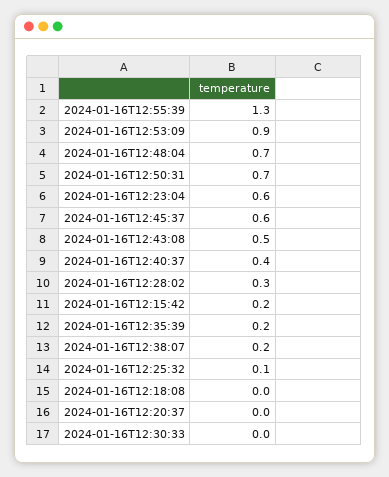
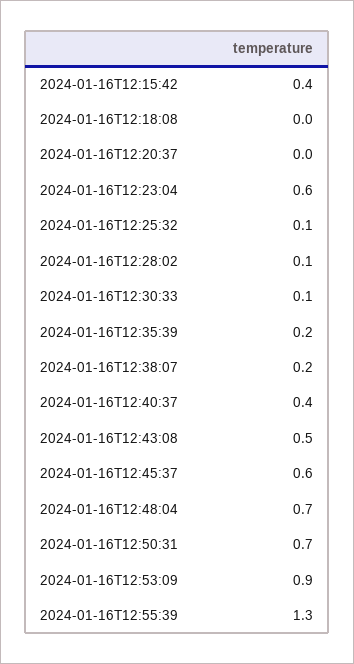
  {
    "2024-01-16T12:55:39": 1.3,
    "2024-01-16T12:53:09": 0.9,
    "2024-01-16T12:48:04": 0.7,
    "2024-01-16T12:50:31": 0.7,
    "2024-01-16T12:23:04": 0.6,
    "2024-01-16T12:45:37": 0.6,
    "2024-01-16T12:43:08": 0.5,
    "2024-01-16T12:40:37": 0.4,
-   "2024-01-16T12:28:02": 0.3,
+   "2024-01-16T12:28:02": 0.1,
-   "2024-01-16T12:15:42": 0.2,
+   "2024-01-16T12:15:42": 0.4,
    "2024-01-16T12:35:39": 0.2,
    "2024-01-16T12:38:07": 0.2,
    "2024-01-16T12:25:32": 0.1,
    "2024-01-16T12:18:08": 0,
    "2024-01-16T12:20:37": 0,
-   "2024-01-16T12:30:33": 0
+   "2024-01-16T12:30:33": 0.1
  }

